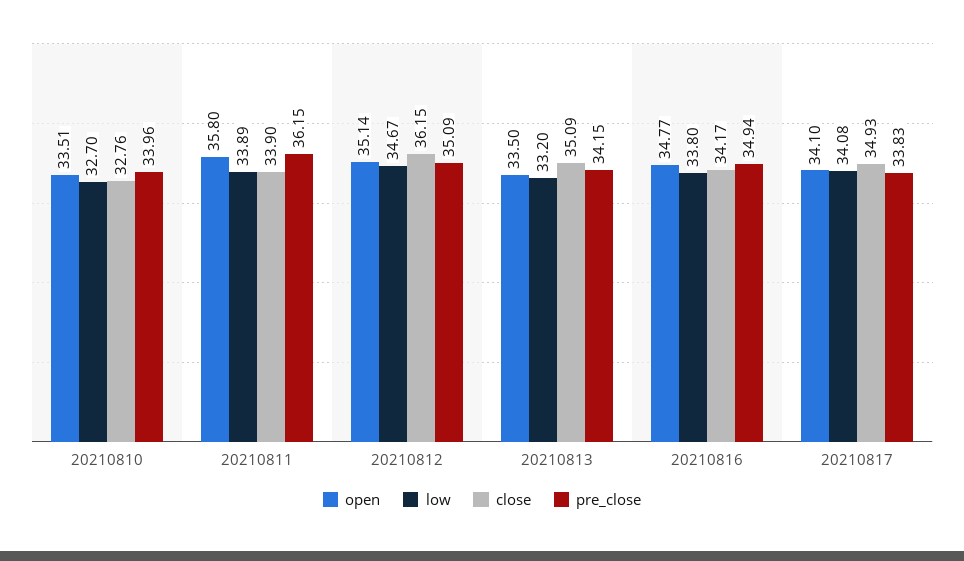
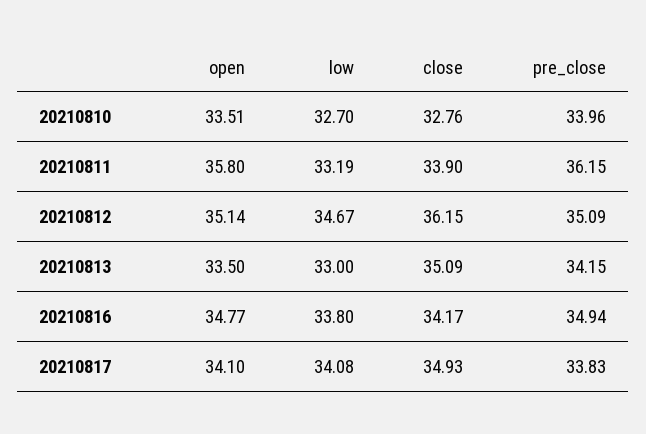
  {
    "open": {
      "20210810": 33.51,
      "20210811": 35.8,
      "20210812": 35.14,
      "20210813": 33.5,
      "20210816": 34.77,
      "20210817": 34.1
    },
    "low": {
      "20210810": 32.7,
-     "20210811": 33.89,
+     "20210811": 33.19,
      "20210812": 34.67,
-     "20210813": 33.2,
+     "20210813": 33,
      "20210816": 33.8,
      "20210817": 34.08
    },
    "close": {
      "20210810": 32.76,
      "20210811": 33.9,
      "20210812": 36.15,
      "20210813": 35.09,
      "20210816": 34.17,
      "20210817": 34.93
    },
    "pre_close": {
      "20210810": 33.96,
      "20210811": 36.15,
      "20210812": 35.09,
      "20210813": 34.15,
      "20210816": 34.94,
      "20210817": 33.83
    }
  }

